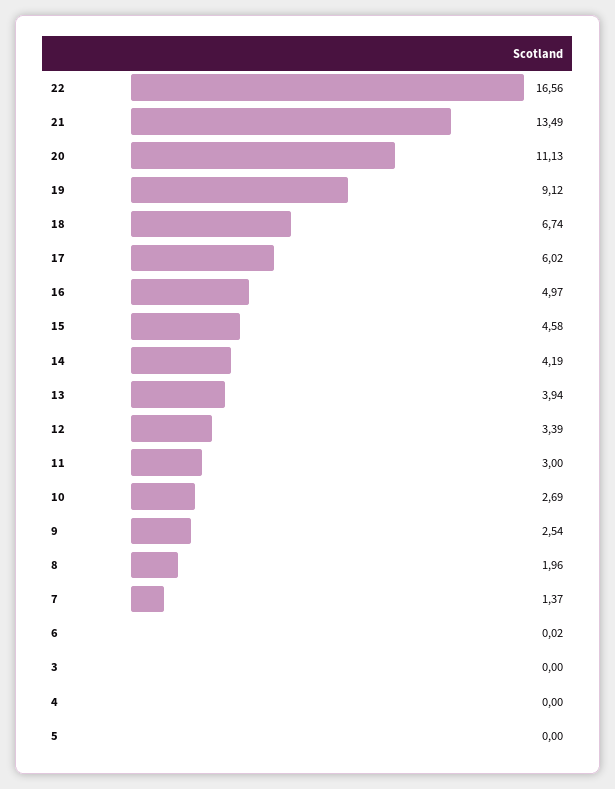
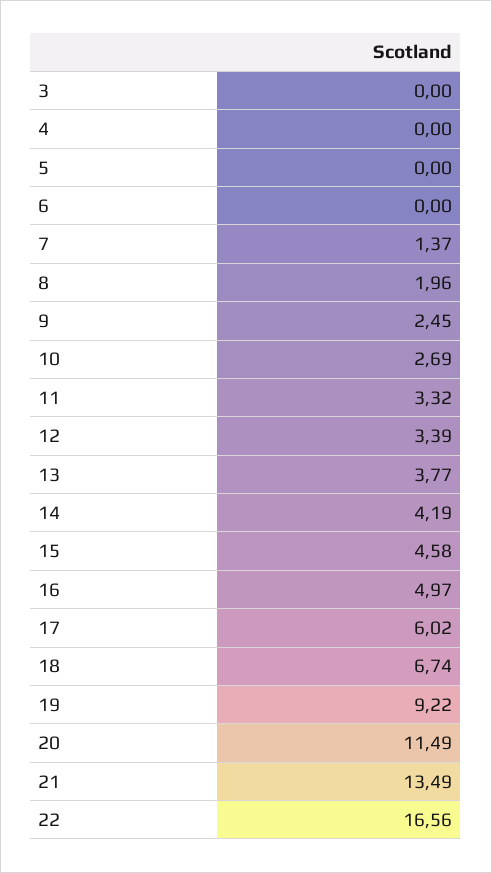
  {
    "22": 16.56,
    "21": 13.49,
-   "20": 11.13,
+   "20": 11.49,
-   "19": 9.12,
+   "19": 9.22,
    "18": 6.74,
    "17": 6.02,
    "16": 4.97,
    "15": 4.58,
    "14": 4.19,
-   "13": 3.94,
+   "13": 3.77,
    "12": 3.39,
-   "11": 3,
+   "11": 3.32,
    "10": 2.69,
-   "9": 2.54,
+   "9": 2.45,
    "8": 1.96,
    "7": 1.37,
-   "6": 0.02,
+   "6": 0,
    "3": 0,
    "4": 0,
    "5": 0
  }

